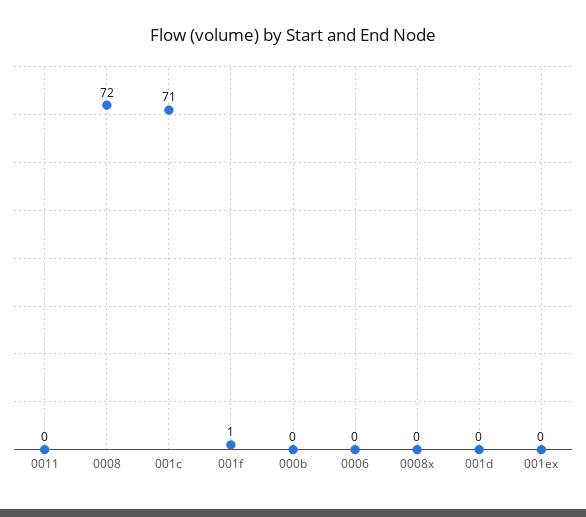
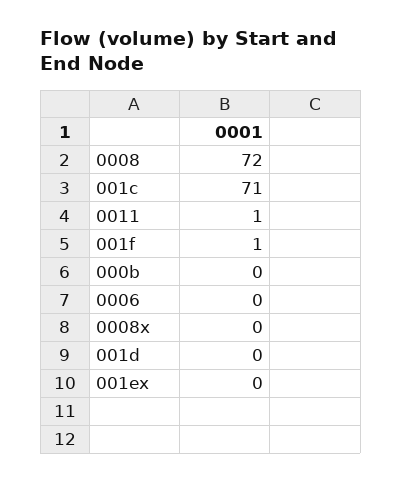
  {
-   "0011": 0,
+   "0011": 1,
    "0008": 72,
    "001c": 71,
    "001f": 1,
    "000b": 0,
    "0006": 0,
    "0008x": 0,
    "001d": 0,
    "001ex": 0
  }

